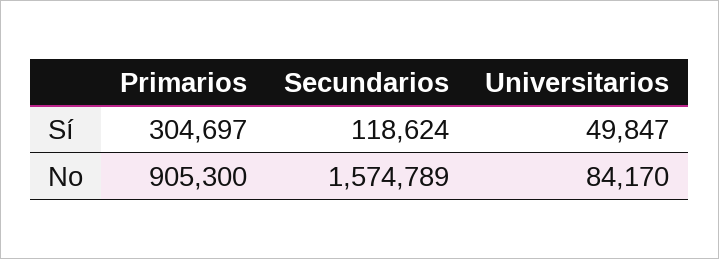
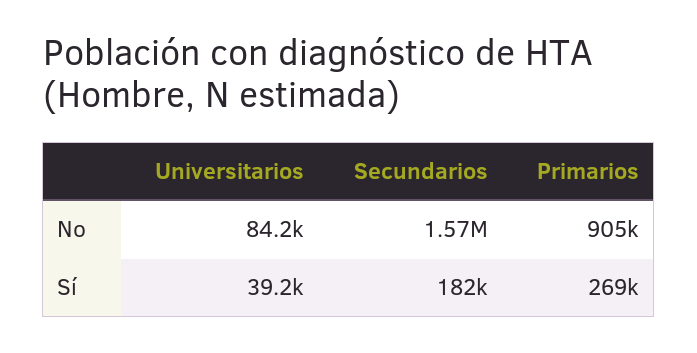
  {
    "Primarios": {
-     "Sí": 304697,
+     "Sí": 269000,
      "No": 905300
    },
    "Secundarios": {
-     "Sí": 118624,
+     "Sí": 182000,
      "No": 1574789
    },
    "Universitarios": {
-     "Sí": 49847,
+     "Sí": 39200,
      "No": 84170
    }
  }

